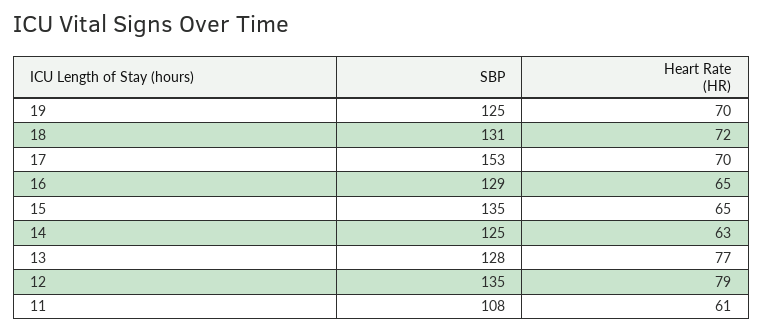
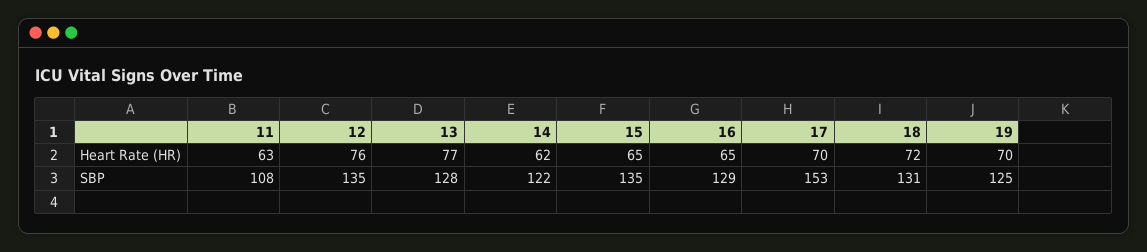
  {
    "SBP": {
      "19": 125,
      "18": 131,
      "17": 153,
      "16": 129,
      "15": 135,
-     "14": 125,
+     "14": 122,
      "13": 128,
      "12": 135,
      "11": 108
    },
    "Heart Rate (HR)": {
      "19": 70,
      "18": 72,
      "17": 70,
      "16": 65,
      "15": 65,
-     "14": 63,
+     "14": 62,
      "13": 77,
-     "12": 79,
+     "12": 76,
-     "11": 61
+     "11": 63
    }
  }

